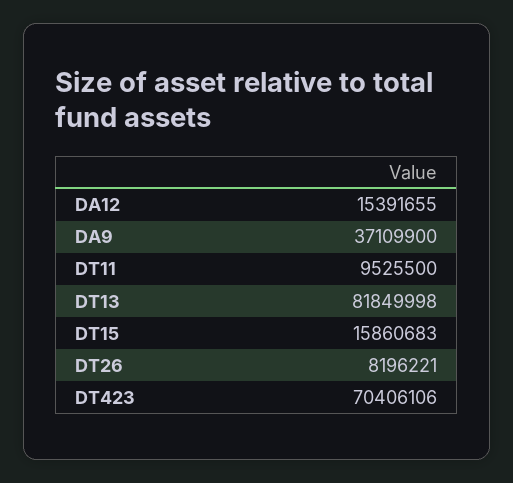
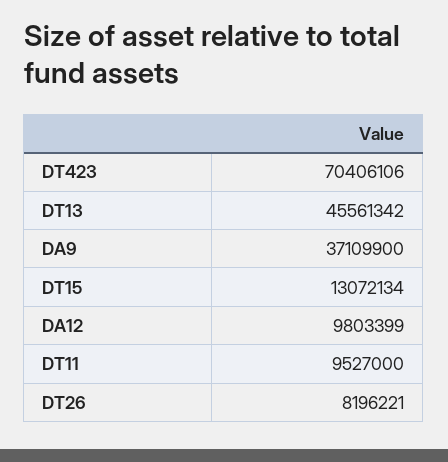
  {
-   "DA12": 15391655,
+   "DA12": 9803399,
    "DA9": 37109900,
-   "DT11": 9525500,
+   "DT11": 9527000,
-   "DT13": 81849998,
+   "DT13": 45561342,
-   "DT15": 15860683,
+   "DT15": 13072134,
    "DT26": 8196221,
    "DT423": 70406106
  }

